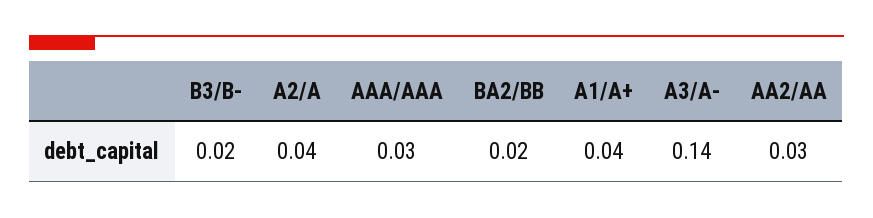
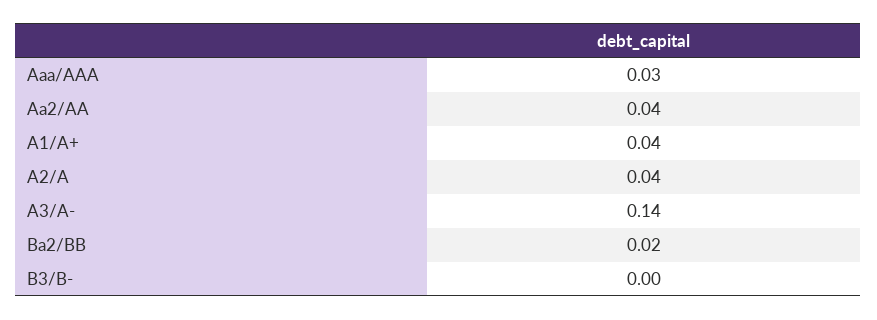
  {
-   "B3/B-": 0.02,
+   "B3/B-": 0,
    "A2/A": 0.04,
    "AAA/AAA": 0.03,
    "BA2/BB": 0.02,
    "A1/A+": 0.04,
    "A3/A-": 0.14,
-   "AA2/AA": 0.03
+   "AA2/AA": 0.04
  }

